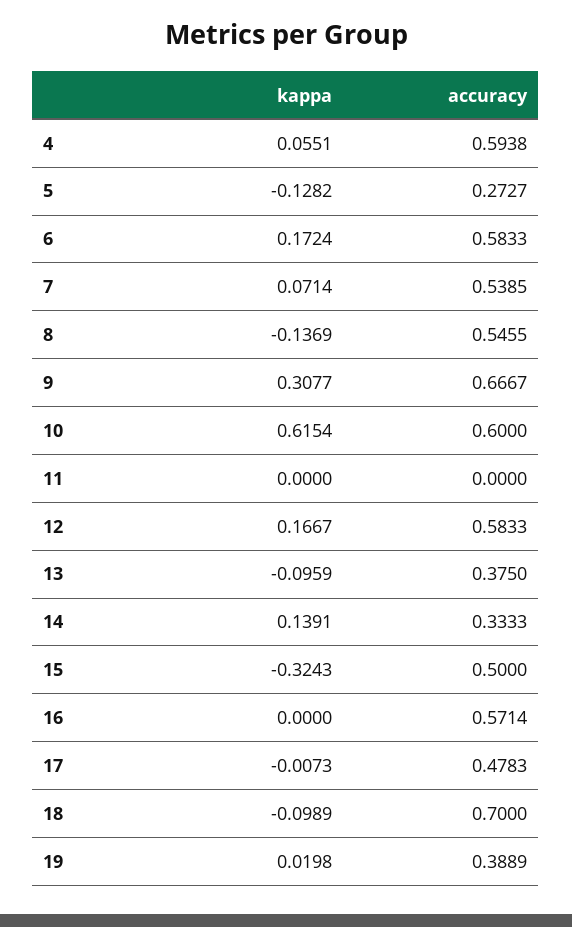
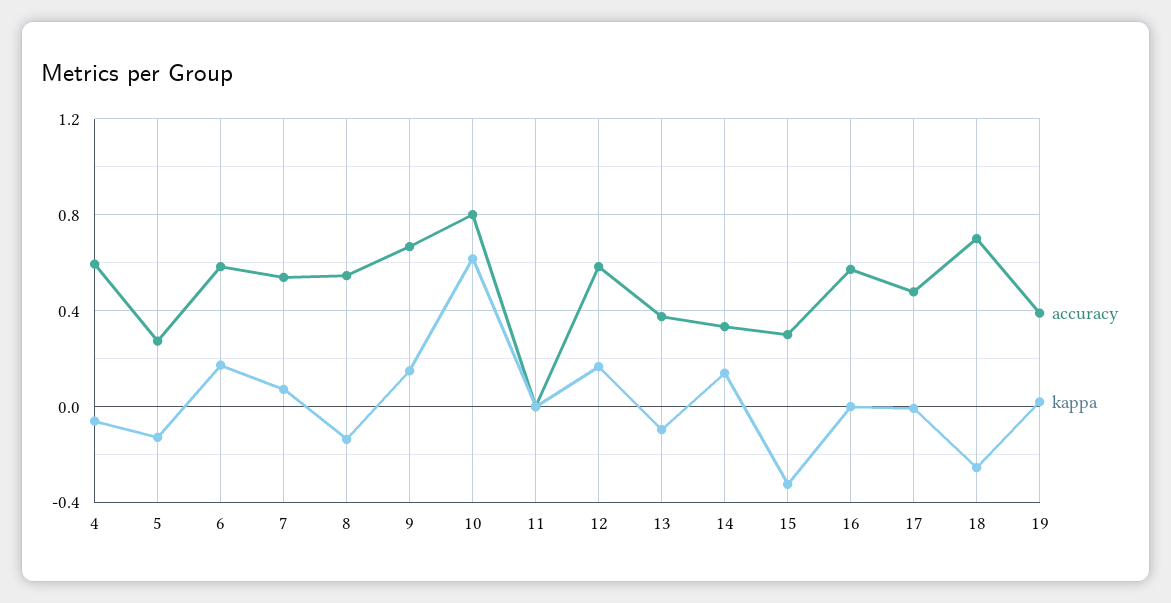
  {
    "kappa": {
-     "4": 0.0551,
+     "4": -0.05,
      "5": -0.1282,
      "6": 0.1724,
      "7": 0.0714,
      "8": -0.1369,
-     "9": 0.3077,
+     "9": 0.15,
      "10": 0.6154,
      "11": 0,
      "12": 0.1667,
      "13": -0.0959,
      "14": 0.1391,
      "15": -0.3243,
      "16": 0,
      "17": -0.0073,
-     "18": -0.0989,
+     "18": -0.25,
      "19": 0.0198
    },
    "accuracy": {
      "4": 0.5938,
      "5": 0.2727,
      "6": 0.5833,
      "7": 0.5385,
      "8": 0.5455,
      "9": 0.6667,
-     "10": 0.6,
+     "10": 0.8,
      "11": 0,
      "12": 0.5833,
      "13": 0.375,
      "14": 0.3333,
-     "15": 0.5,
+     "15": 0.3,
      "16": 0.5714,
      "17": 0.4783,
      "18": 0.7,
      "19": 0.3889
    }
  }

